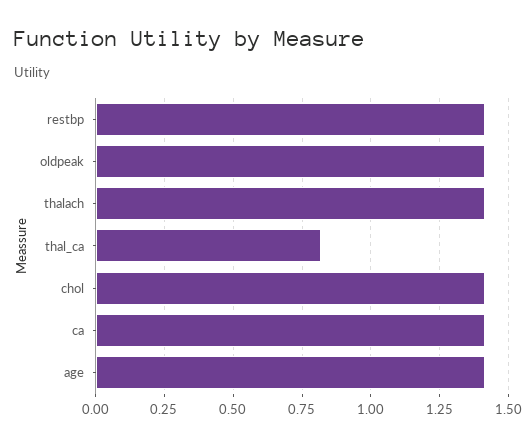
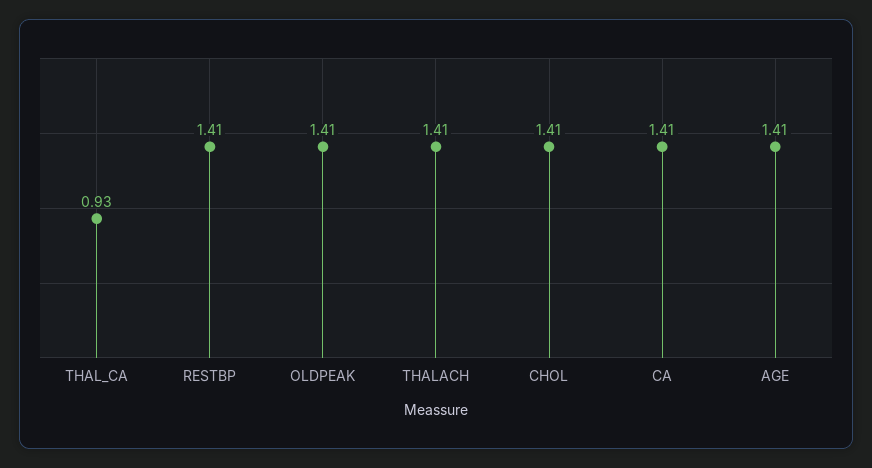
  {
    "restbp": 1.41,
    "oldpeak": 1.41,
    "thalach": 1.41,
-   "thal_ca": 0.825,
+   "thal_ca": 0.93,
    "chol": 1.41,
    "ca": 1.41,
    "age": 1.41
  }

